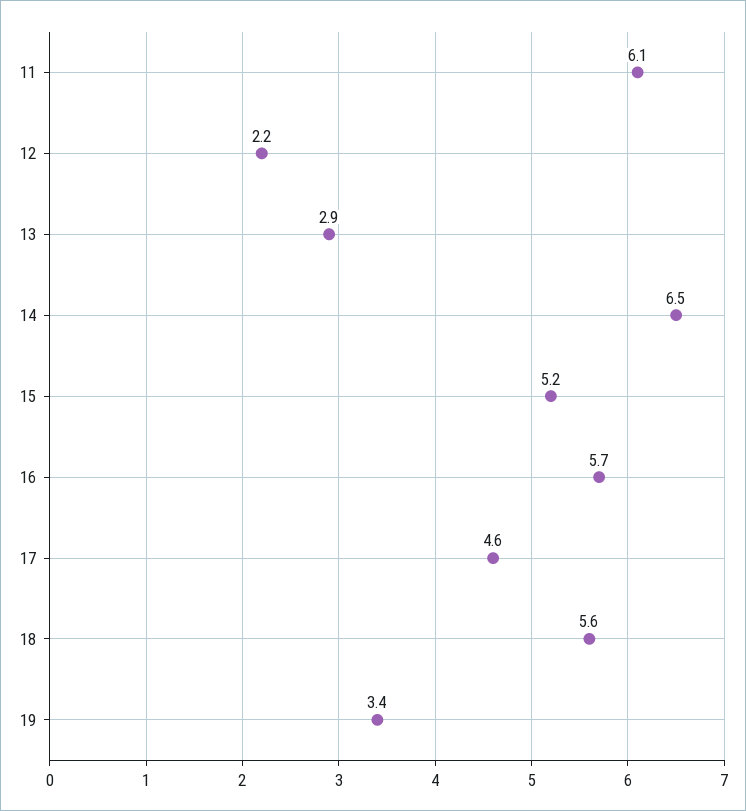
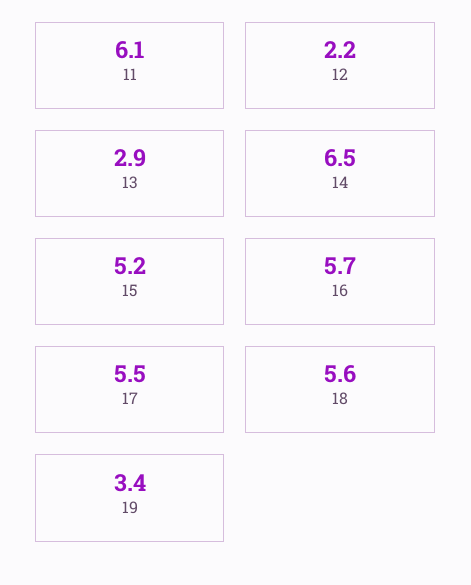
  {
    "11": 6.1,
    "12": 2.2,
    "13": 2.9,
    "14": 6.5,
    "15": 5.2,
    "16": 5.7,
-   "17": 4.6,
+   "17": 5.5,
    "18": 5.6,
    "19": 3.4
  }

